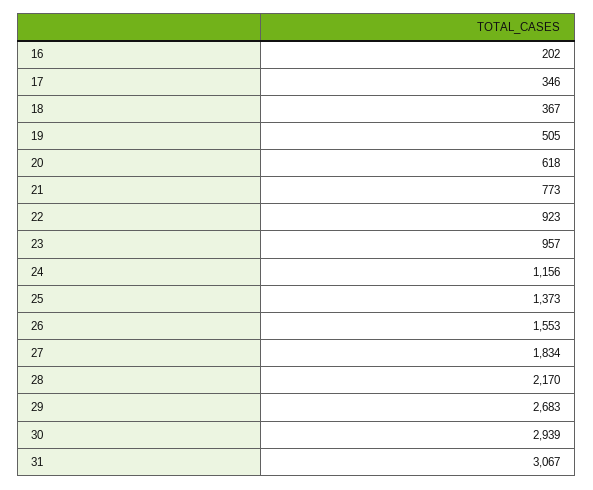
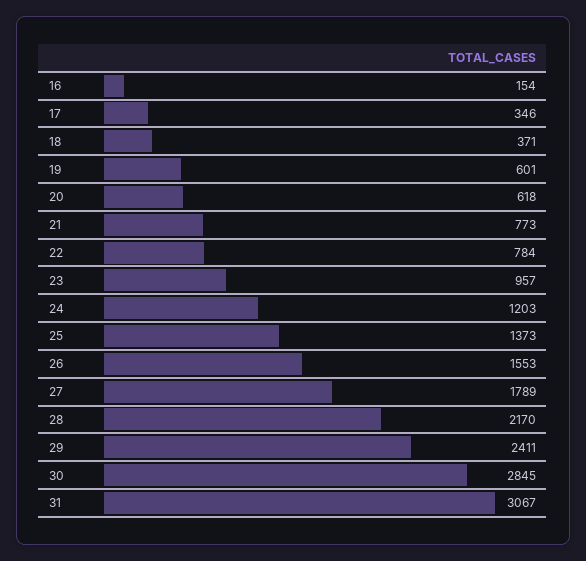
  {
-   "16": 202,
+   "16": 154,
    "17": 346,
-   "18": 367,
+   "18": 371,
-   "19": 505,
+   "19": 601,
    "20": 618,
    "21": 773,
-   "22": 923,
+   "22": 784,
    "23": 957,
-   "24": 1156,
+   "24": 1203,
    "25": 1373,
    "26": 1553,
-   "27": 1834,
+   "27": 1789,
    "28": 2170,
-   "29": 2683,
+   "29": 2411,
-   "30": 2939,
+   "30": 2845,
    "31": 3067
  }

